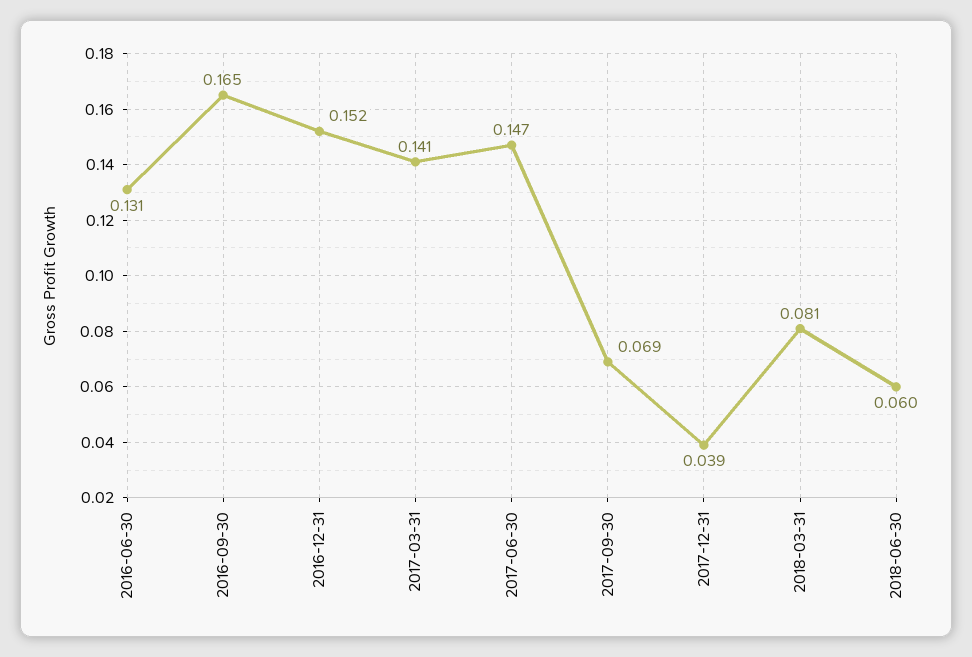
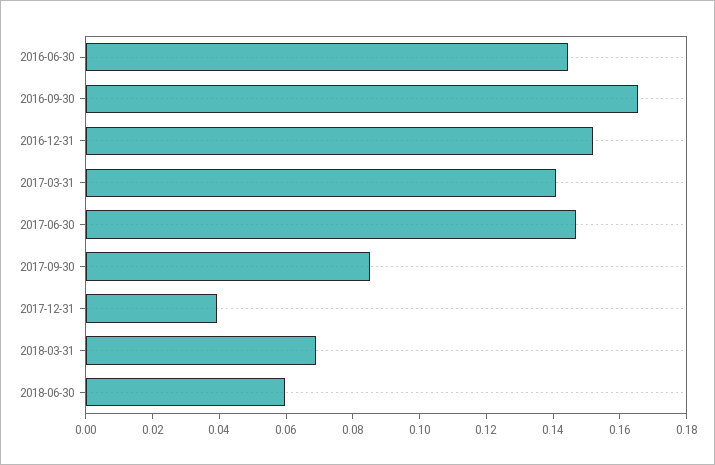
  {
-   "2016-06-30": 0.131,
+   "2016-06-30": 0.145,
    "2016-09-30": 0.165,
    "2016-12-31": 0.152,
    "2017-03-31": 0.141,
    "2017-06-30": 0.147,
-   "2017-09-30": 0.069,
+   "2017-09-30": 0.085,
    "2017-12-31": 0.039,
-   "2018-03-31": 0.081,
+   "2018-03-31": 0.07,
    "2018-06-30": 0.06
  }

